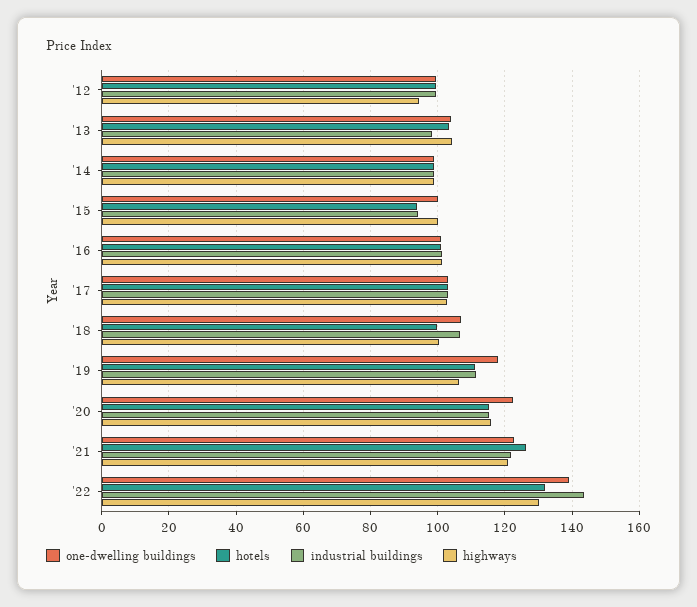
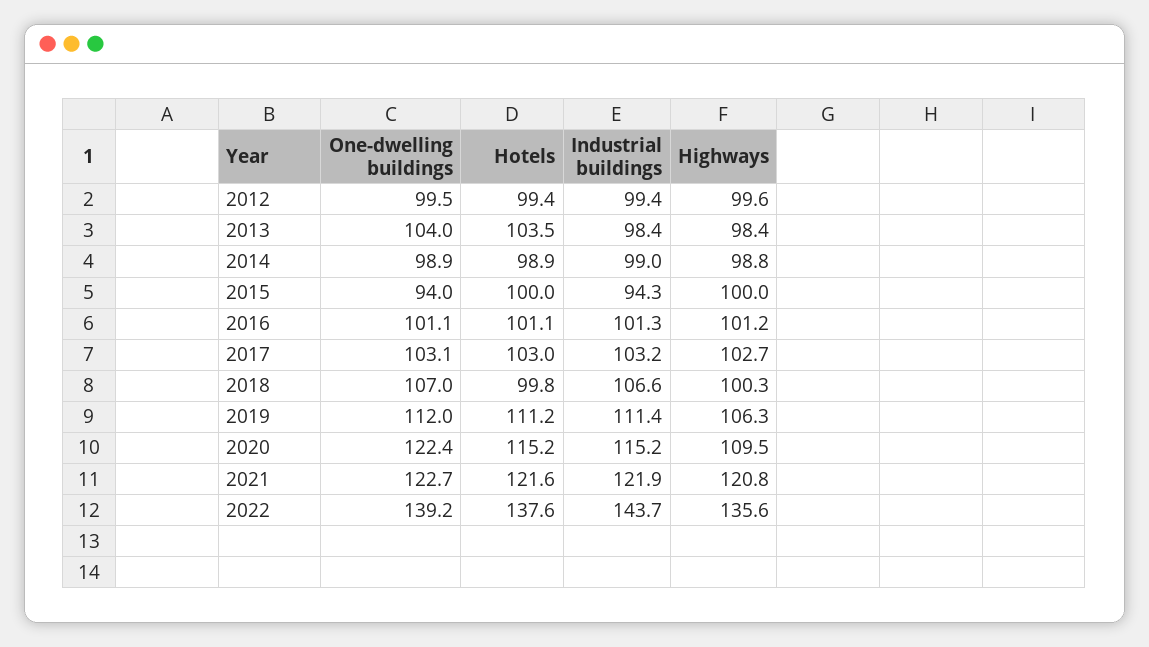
  {
    "one-dwelling buildings": {
      "'12": 99.5,
      "'13": 104,
      "'14": 98.9,
-     "'15": 100,
+     "'15": 94,
      "'16": 101.1,
      "'17": 103.1,
      "'18": 107,
-     "'19": 118,
+     "'19": 112,
      "'20": 122.4,
      "'21": 122.7,
      "'22": 139.2
    },
    "hotels": {
      "'12": 99.4,
      "'13": 103.5,
      "'14": 98.9,
-     "'15": 94,
+     "'15": 100,
      "'16": 101.1,
      "'17": 103,
      "'18": 99.8,
      "'19": 111.2,
      "'20": 115.2,
-     "'21": 126,
+     "'21": 121.6,
-     "'22": 132
+     "'22": 137.6
    },
    "industrial buildings": {
      "'12": 99.4,
      "'13": 98.4,
      "'14": 99,
      "'15": 94.3,
      "'16": 101.3,
      "'17": 103.2,
      "'18": 106.6,
      "'19": 111.4,
      "'20": 115.2,
      "'21": 121.9,
      "'22": 143.7
    },
    "highways": {
-     "'12": 94,
+     "'12": 99.6,
-     "'13": 104,
+     "'13": 98.4,
      "'14": 98.8,
      "'15": 100,
      "'16": 101.2,
      "'17": 102.7,
      "'18": 100.3,
      "'19": 106.3,
-     "'20": 116,
+     "'20": 109.5,
      "'21": 120.8,
-     "'22": 130
+     "'22": 135.6
    }
  }

